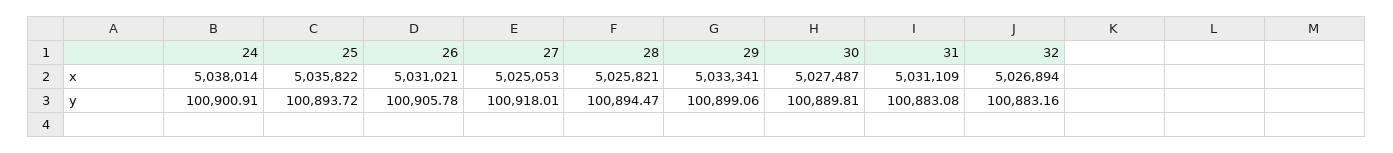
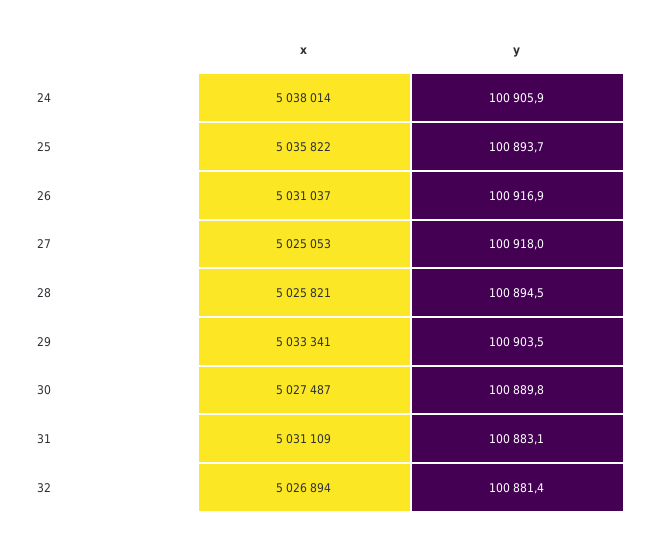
  {
    "24": {
      "x": 5038014,
-     "y": 100900.91
+     "y": 100905.9
    },
    "25": {
      "x": 5035822,
      "y": 100893.72
    },
    "26": {
-     "x": 5031021,
+     "x": 5031037,
-     "y": 100905.78
+     "y": 100916.9
    },
    "27": {
      "x": 5025053,
      "y": 100918.01
    },
    "28": {
      "x": 5025821,
      "y": 100894.47
    },
    "29": {
      "x": 5033341,
-     "y": 100899.06
+     "y": 100903.5
    },
    "30": {
      "x": 5027487,
      "y": 100889.81
    },
    "31": {
      "x": 5031109,
      "y": 100883.08
    },
    "32": {
      "x": 5026894,
-     "y": 100883.16
+     "y": 100881.4
    }
  }

